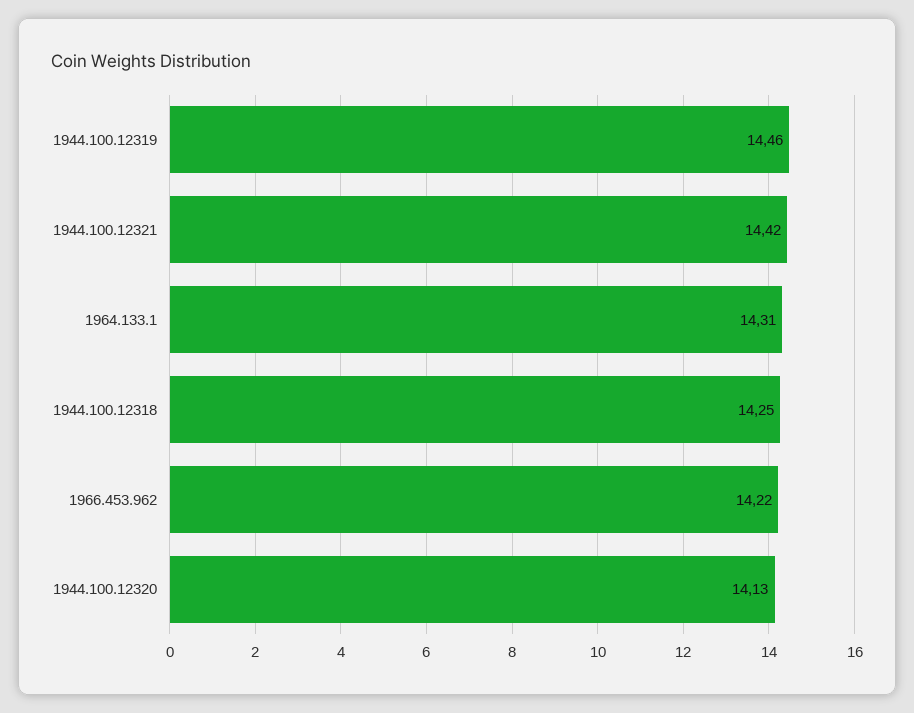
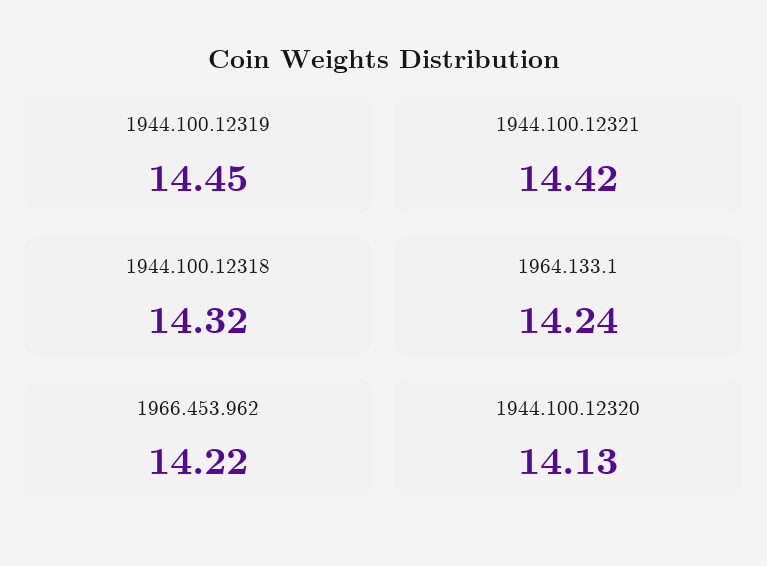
  {
-   "1944.100.12319": 14.46,
+   "1944.100.12319": 14.45,
    "1944.100.12321": 14.42,
-   "1964.133.1": 14.31,
+   "1964.133.1": 14.24,
-   "1944.100.12318": 14.25,
+   "1944.100.12318": 14.32,
    "1966.453.962": 14.22,
    "1944.100.12320": 14.13
  }

